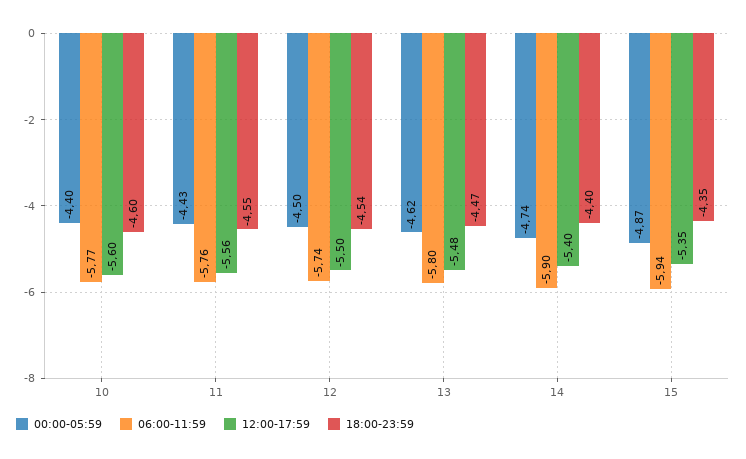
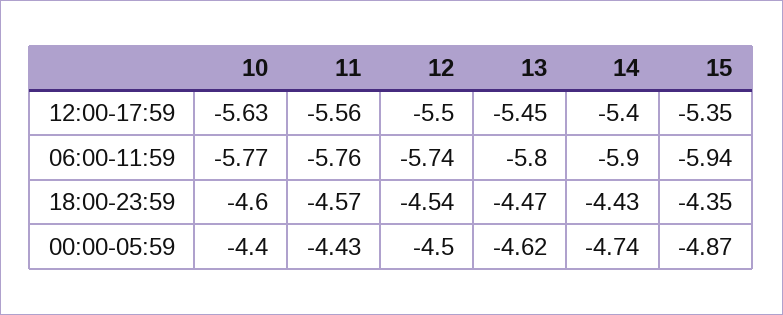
  {
    "00:00-05:59": {
      "10": -4.4,
      "11": -4.43,
      "12": -4.5,
      "13": -4.62,
      "14": -4.74,
      "15": -4.87
    },
    "06:00-11:59": {
      "10": -5.77,
      "11": -5.76,
      "12": -5.74,
      "13": -5.8,
      "14": -5.9,
      "15": -5.94
    },
    "12:00-17:59": {
-     "10": -5.6,
+     "10": -5.63,
      "11": -5.56,
      "12": -5.5,
-     "13": -5.48,
+     "13": -5.45,
      "14": -5.4,
      "15": -5.35
    },
    "18:00-23:59": {
      "10": -4.6,
-     "11": -4.55,
+     "11": -4.57,
      "12": -4.54,
      "13": -4.47,
-     "14": -4.4,
+     "14": -4.43,
      "15": -4.35
    }
  }

